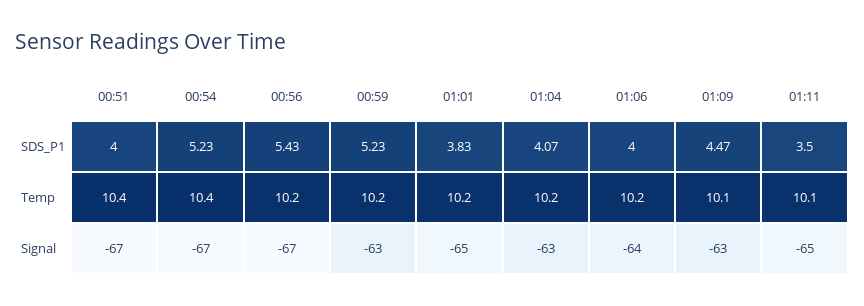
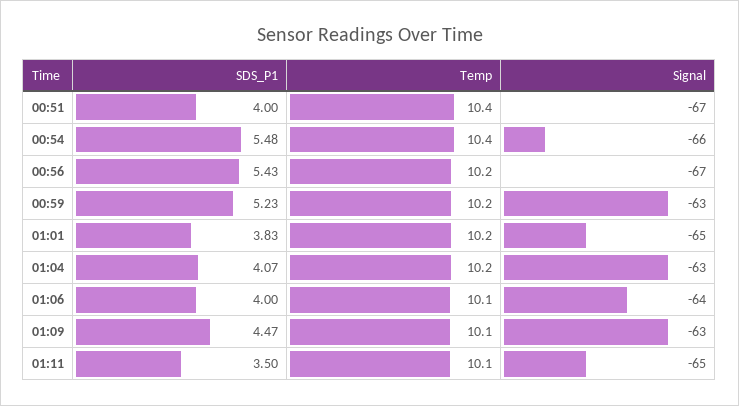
  {
    "00:51": {
      "SDS_P1": 4,
      "Temp": 10.4,
      "Signal": -67
    },
    "00:54": {
-     "SDS_P1": 5.23,
+     "SDS_P1": 5.48,
      "Temp": 10.4,
-     "Signal": -67
+     "Signal": -66
    },
    "00:56": {
      "SDS_P1": 5.43,
      "Temp": 10.2,
      "Signal": -67
    },
    "00:59": {
      "SDS_P1": 5.23,
      "Temp": 10.2,
      "Signal": -63
    },
    "01:01": {
      "SDS_P1": 3.83,
      "Temp": 10.2,
      "Signal": -65
    },
    "01:04": {
      "SDS_P1": 4.07,
      "Temp": 10.2,
      "Signal": -63
    },
    "01:06": {
      "SDS_P1": 4,
-     "Temp": 10.2,
+     "Temp": 10.1,
      "Signal": -64
    },
    "01:09": {
      "SDS_P1": 4.47,
      "Temp": 10.1,
      "Signal": -63
    },
    "01:11": {
      "SDS_P1": 3.5,
      "Temp": 10.1,
      "Signal": -65
    }
  }

